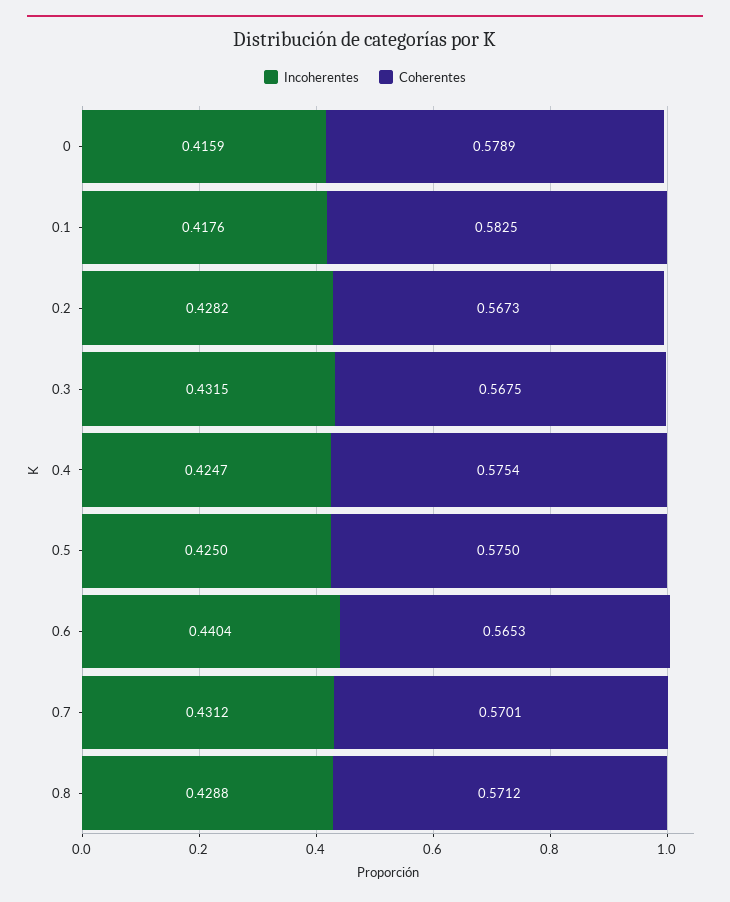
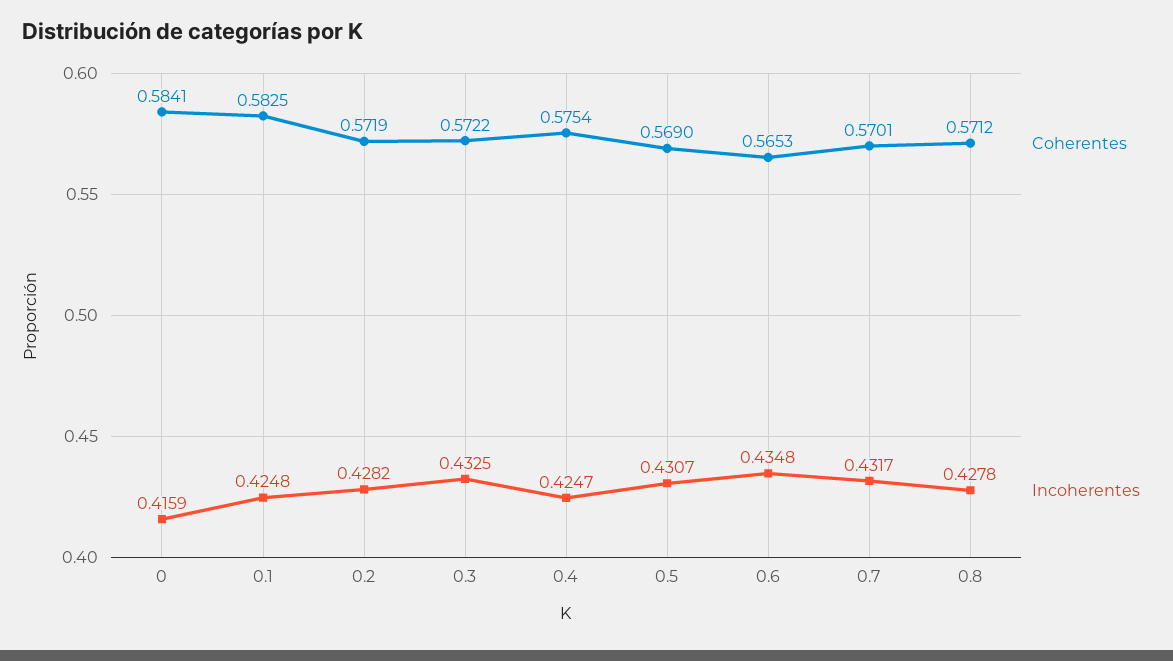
  {
    "Incoherentes": {
      "0": 0.4159,
-     "0.1": 0.4176,
+     "0.1": 0.4248,
      "0.2": 0.4282,
-     "0.3": 0.4315,
+     "0.3": 0.4325,
      "0.4": 0.4247,
-     "0.5": 0.425,
+     "0.5": 0.4307,
-     "0.6": 0.4404,
+     "0.6": 0.4348,
-     "0.7": 0.4312,
+     "0.7": 0.4317,
-     "0.8": 0.4288
+     "0.8": 0.4278
    },
    "Coherentes": {
-     "0": 0.5789,
+     "0": 0.5841,
      "0.1": 0.5825,
-     "0.2": 0.5673,
+     "0.2": 0.5719,
-     "0.3": 0.5675,
+     "0.3": 0.5722,
      "0.4": 0.5754,
-     "0.5": 0.575,
+     "0.5": 0.569,
      "0.6": 0.5653,
      "0.7": 0.5701,
      "0.8": 0.5712
    }
  }

